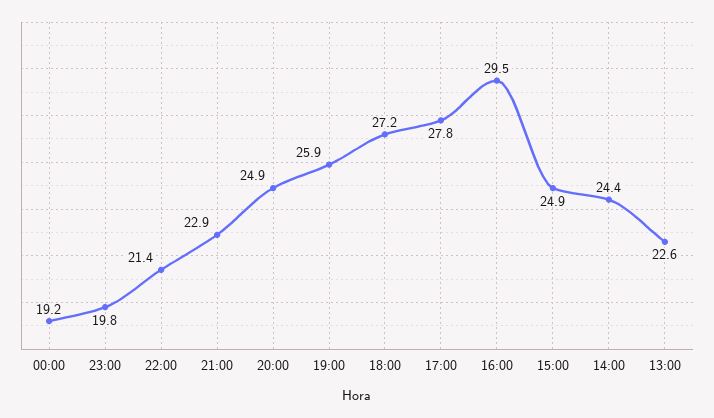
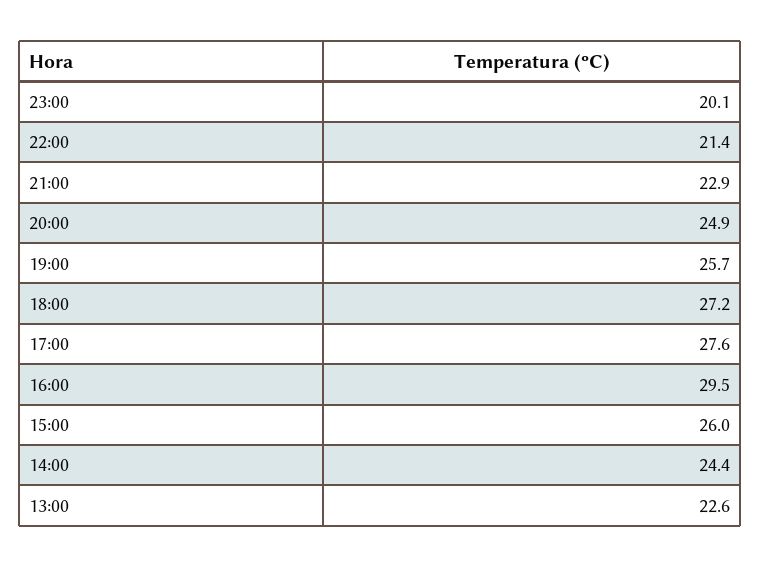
  {
-   "00:00": 19.2,
-   "23:00": 19.8,
+   "23:00": 20.1,
    "22:00": 21.4,
    "21:00": 22.9,
    "20:00": 24.9,
-   "19:00": 25.9,
+   "19:00": 25.7,
    "18:00": 27.2,
-   "17:00": 27.8,
+   "17:00": 27.6,
    "16:00": 29.5,
-   "15:00": 24.9,
+   "15:00": 26,
    "14:00": 24.4,
    "13:00": 22.6
  }

